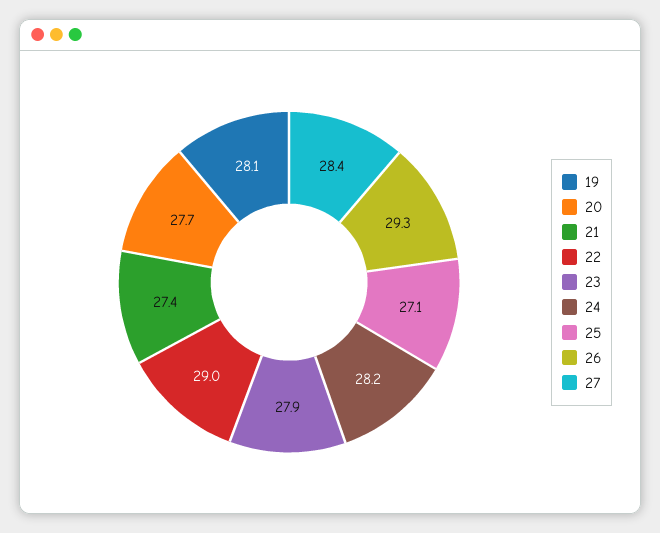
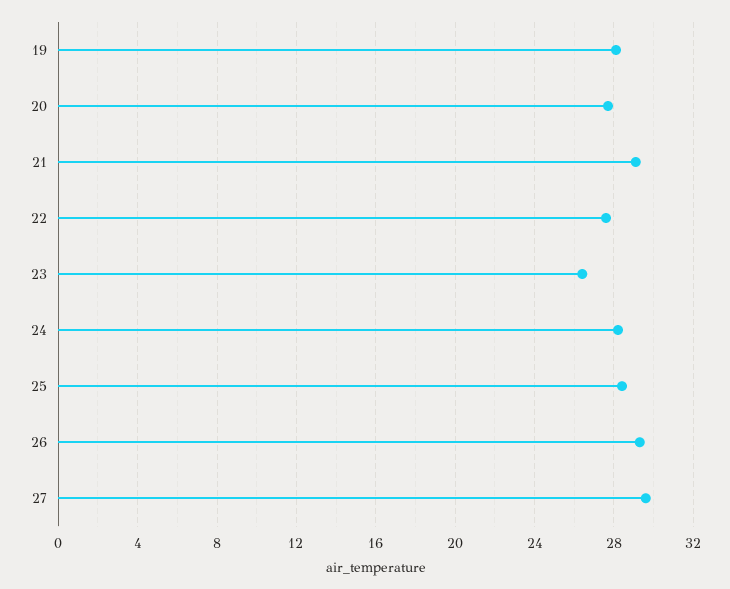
  {
    "19": 28.1,
    "20": 27.7,
-   "21": 27.4,
+   "21": 29,
-   "22": 29,
+   "22": 27.5,
-   "23": 27.9,
+   "23": 26.5,
    "24": 28.2,
-   "25": 27.1,
+   "25": 28.5,
    "26": 29.3,
-   "27": 28.4
+   "27": 29.5
  }

